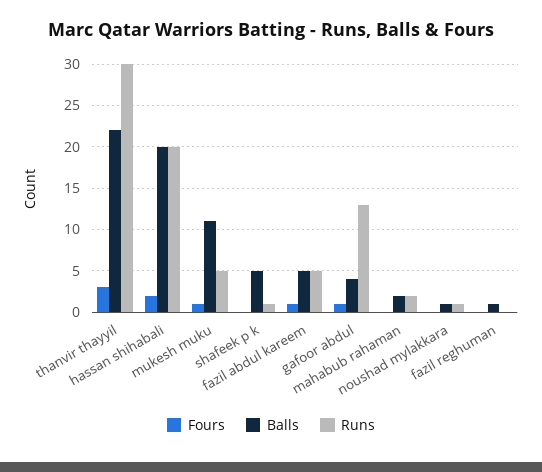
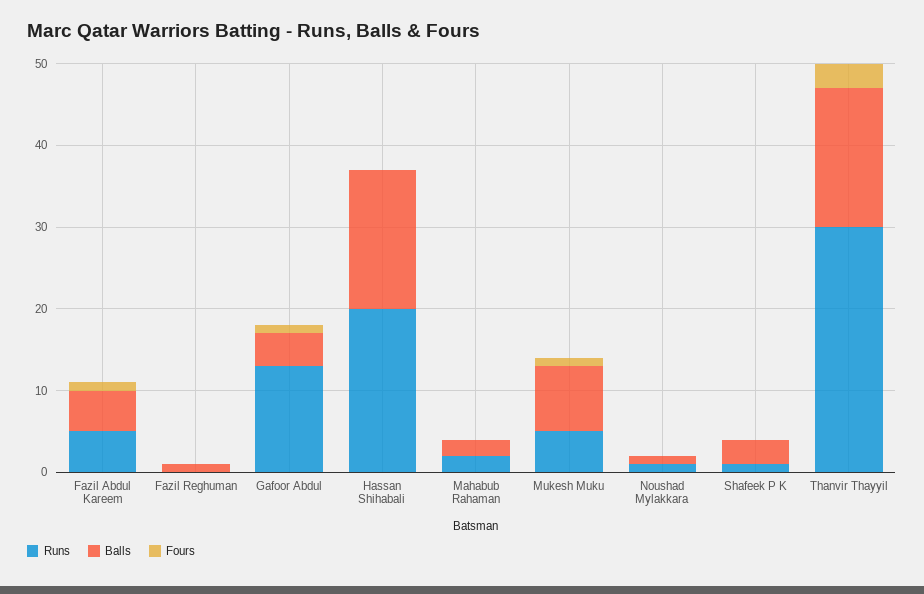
  {
    "Fours": {
      "thanvir thayyil": 3,
-     "hassan shihabali": 2,
+     "hassan shihabali": 0,
      "mukesh muku": 1,
      "shafeek p k": 0,
      "fazil abdul kareem": 1,
      "gafoor abdul": 1,
      "mahabub rahaman": 0,
      "noushad mylakkara": 0,
      "fazil reghuman": 0
    },
    "Balls": {
-     "thanvir thayyil": 22,
+     "thanvir thayyil": 17,
-     "hassan shihabali": 20,
+     "hassan shihabali": 17,
-     "mukesh muku": 11,
+     "mukesh muku": 8,
-     "shafeek p k": 5,
+     "shafeek p k": 3,
      "fazil abdul kareem": 5,
      "gafoor abdul": 4,
      "mahabub rahaman": 2,
      "noushad mylakkara": 1,
      "fazil reghuman": 1
    },
    "Runs": {
      "thanvir thayyil": 30,
      "hassan shihabali": 20,
      "mukesh muku": 5,
      "shafeek p k": 1,
      "fazil abdul kareem": 5,
      "gafoor abdul": 13,
      "mahabub rahaman": 2,
      "noushad mylakkara": 1,
      "fazil reghuman": 0
    }
  }

